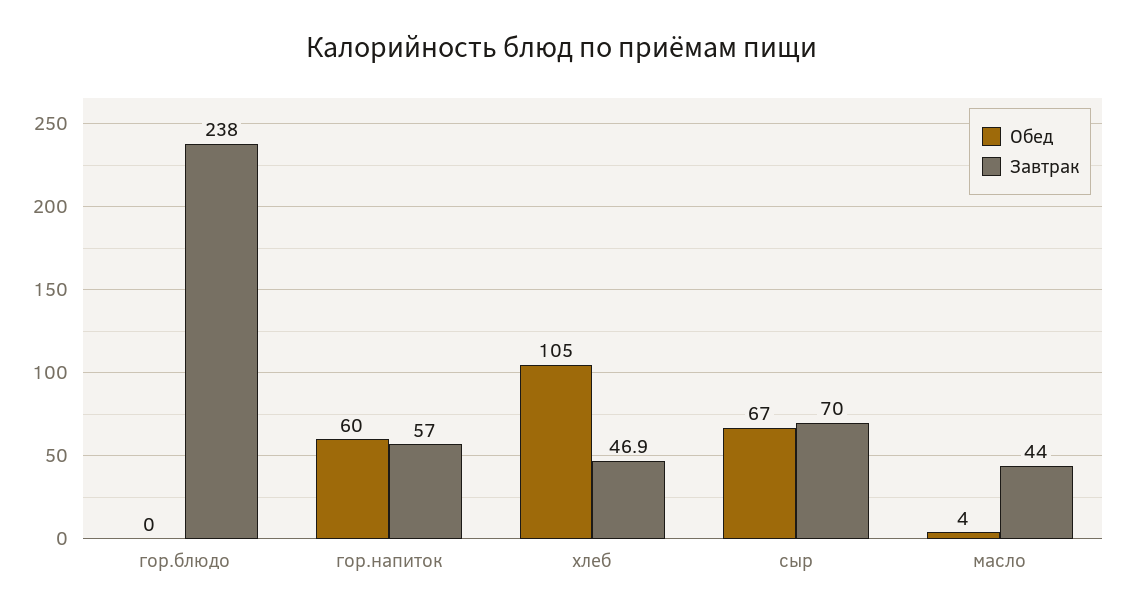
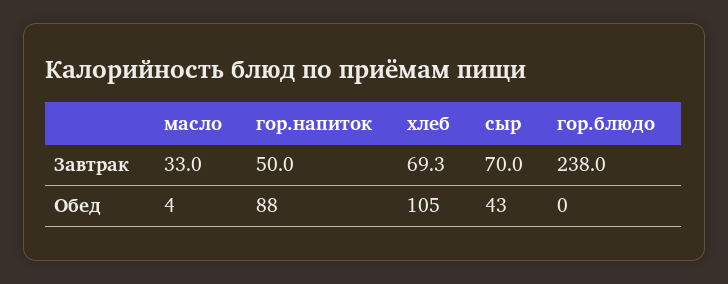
  {
    "Обед": {
      "гор.блюдо": 0,
-     "гор.напиток": 60,
+     "гор.напиток": 88,
      "хлеб": 105,
-     "сыр": 67,
+     "сыр": 43,
      "масло": 4
    },
    "Завтрак": {
      "гор.блюдо": 238,
-     "гор.напиток": 57,
+     "гор.напиток": 50,
-     "хлеб": 46.9,
+     "хлеб": 69.3,
      "сыр": 70,
-     "масло": 44
+     "масло": 33
    }
  }

